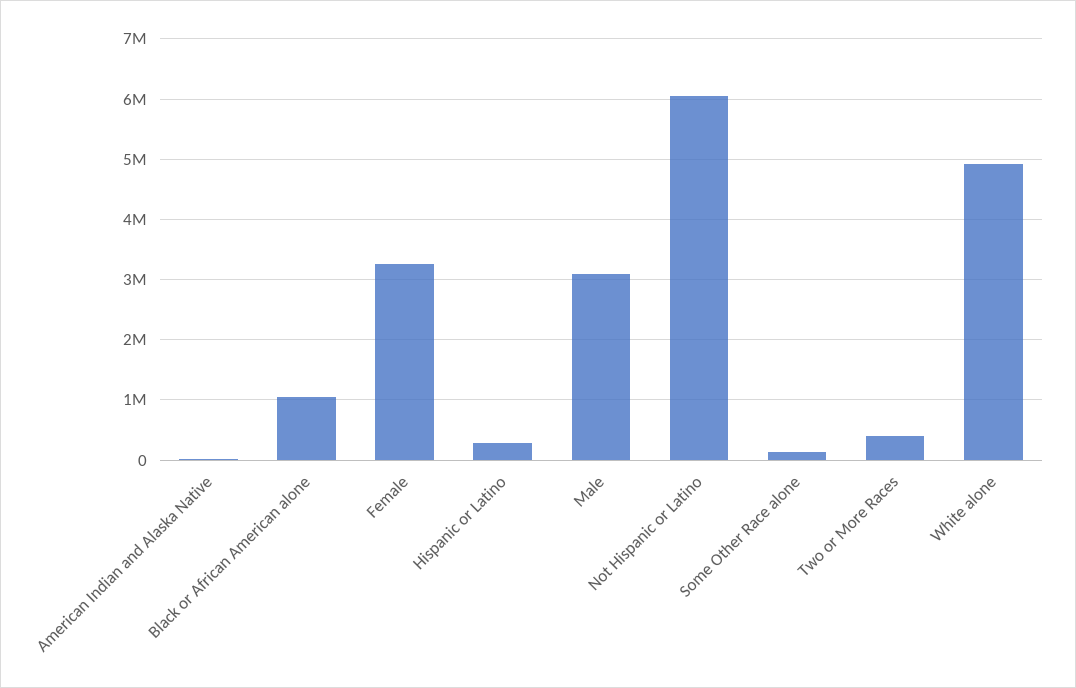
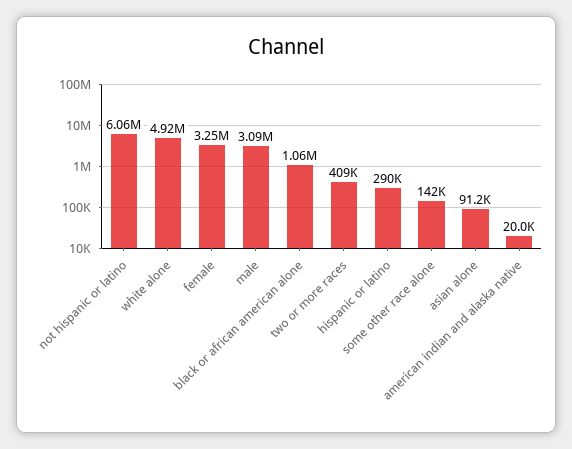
  {
    "American Indian and Alaska Native": 20000,
    "Black or African American alone": 1060000,
    "Female": 3250000,
    "Hispanic or Latino": 290000,
    "Male": 3090000,
    "Not Hispanic or Latino": 6060000,
    "Some Other Race alone": 142000,
    "Two or More Races": 409000,
-   "White alone": 4920000
+   "White alone": 4920000,
+   "asian alone": 91200
  }

